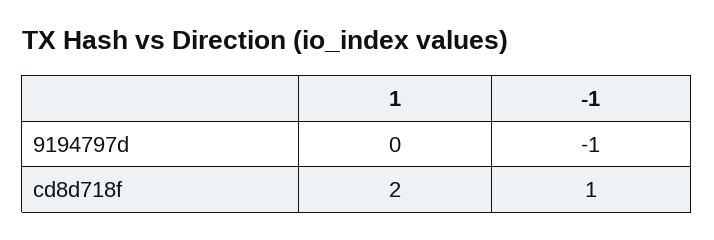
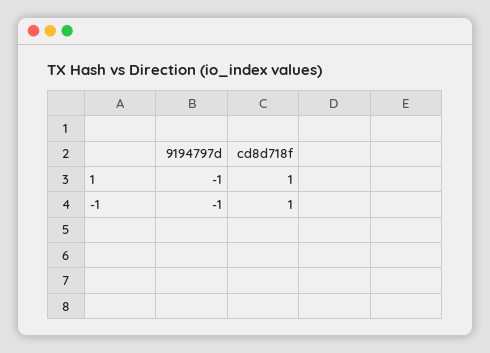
  {
    "1": {
-     "9194797d": 0,
+     "9194797d": -1,
-     "cd8d718f": 2
+     "cd8d718f": 1
    },
    "-1": {
      "9194797d": -1,
      "cd8d718f": 1
    }
  }

